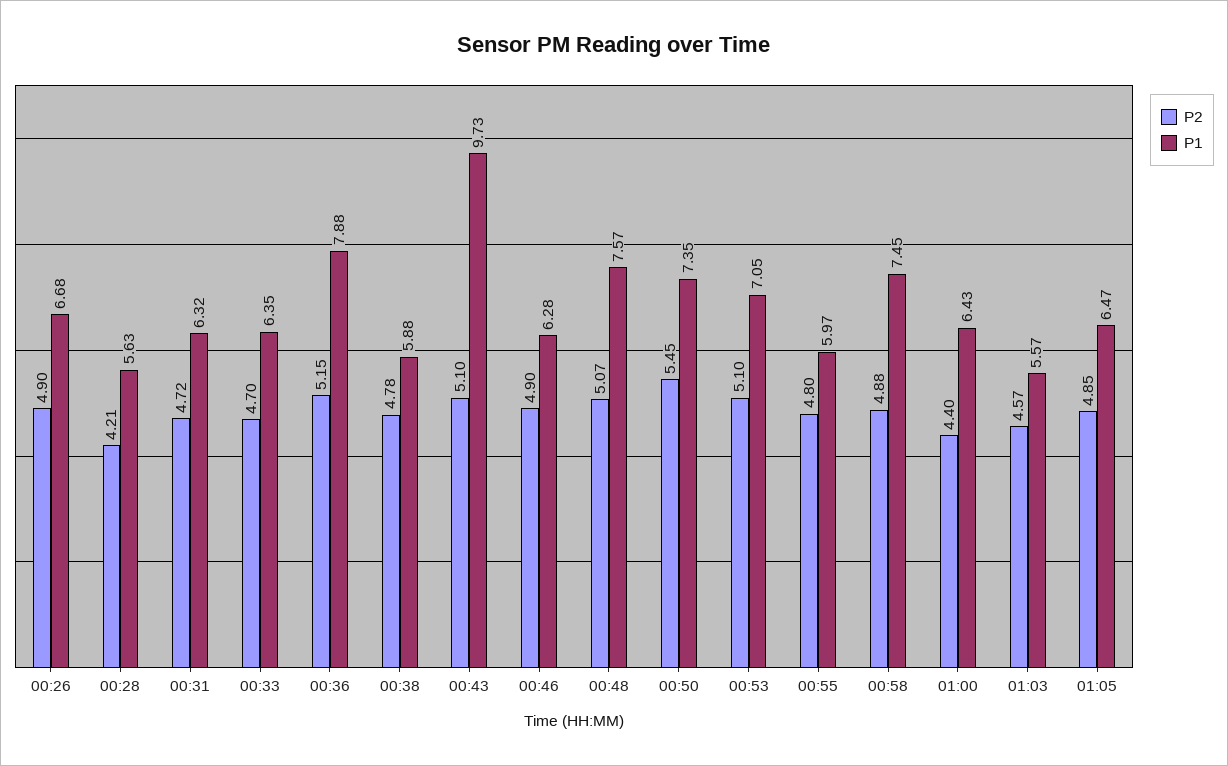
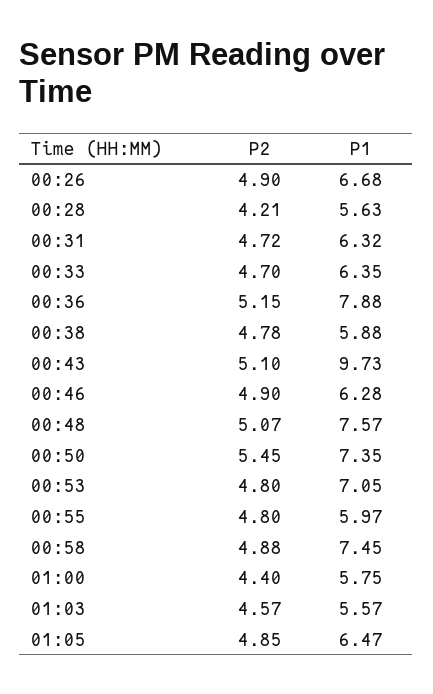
  {
    "P2": {
      "00:26": 4.9,
      "00:28": 4.21,
      "00:31": 4.72,
      "00:33": 4.7,
      "00:36": 5.15,
      "00:38": 4.78,
      "00:43": 5.1,
      "00:46": 4.9,
      "00:48": 5.07,
      "00:50": 5.45,
-     "00:53": 5.1,
+     "00:53": 4.8,
      "00:55": 4.8,
      "00:58": 4.88,
      "01:00": 4.4,
      "01:03": 4.57,
      "01:05": 4.85
    },
    "P1": {
      "00:26": 6.68,
      "00:28": 5.63,
      "00:31": 6.32,
      "00:33": 6.35,
      "00:36": 7.88,
      "00:38": 5.88,
      "00:43": 9.73,
      "00:46": 6.28,
      "00:48": 7.57,
      "00:50": 7.35,
      "00:53": 7.05,
      "00:55": 5.97,
      "00:58": 7.45,
-     "01:00": 6.43,
+     "01:00": 5.75,
      "01:03": 5.57,
      "01:05": 6.47
    }
  }

